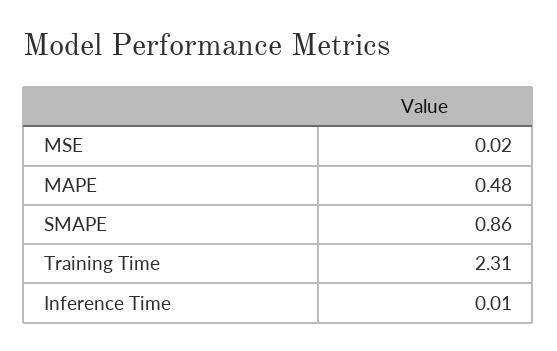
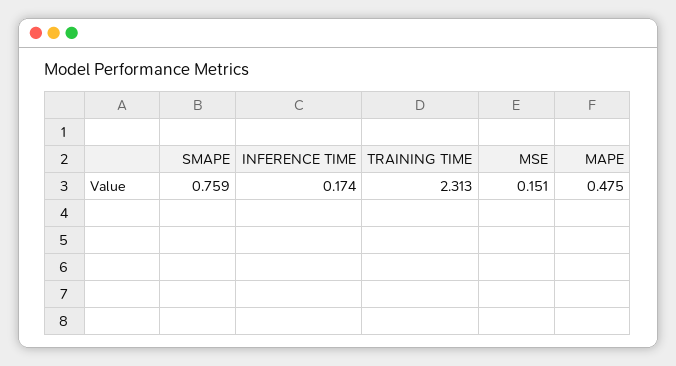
  {
-   "MSE": 0.02,
+   "MSE": 0.151,
    "MAPE": 0.475,
-   "SMAPE": 0.86,
+   "SMAPE": 0.759,
    "Training Time": 2.313,
-   "Inference Time": 0.01
+   "Inference Time": 0.174
  }

